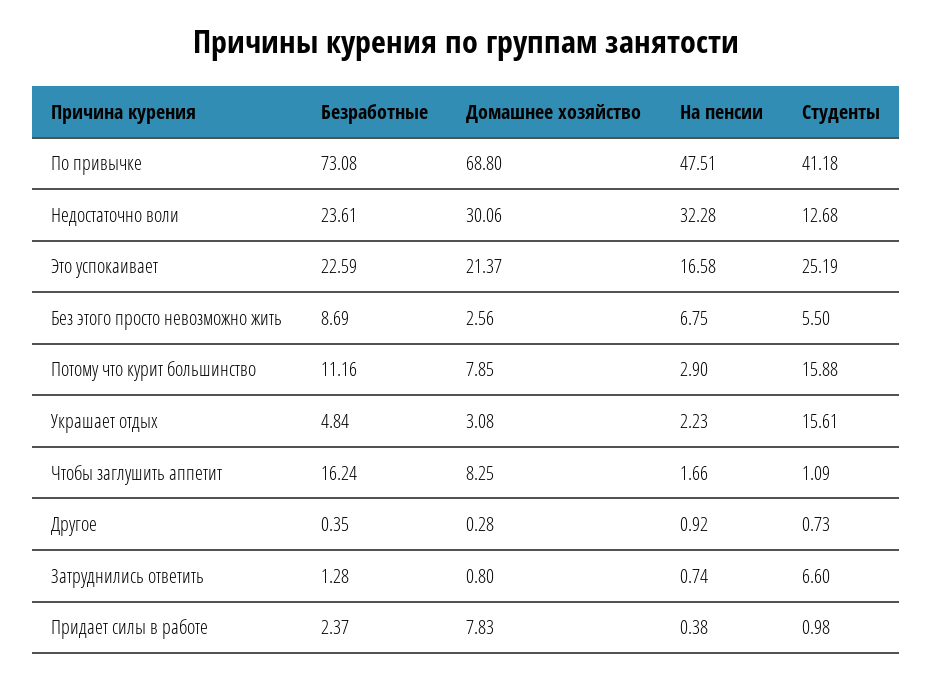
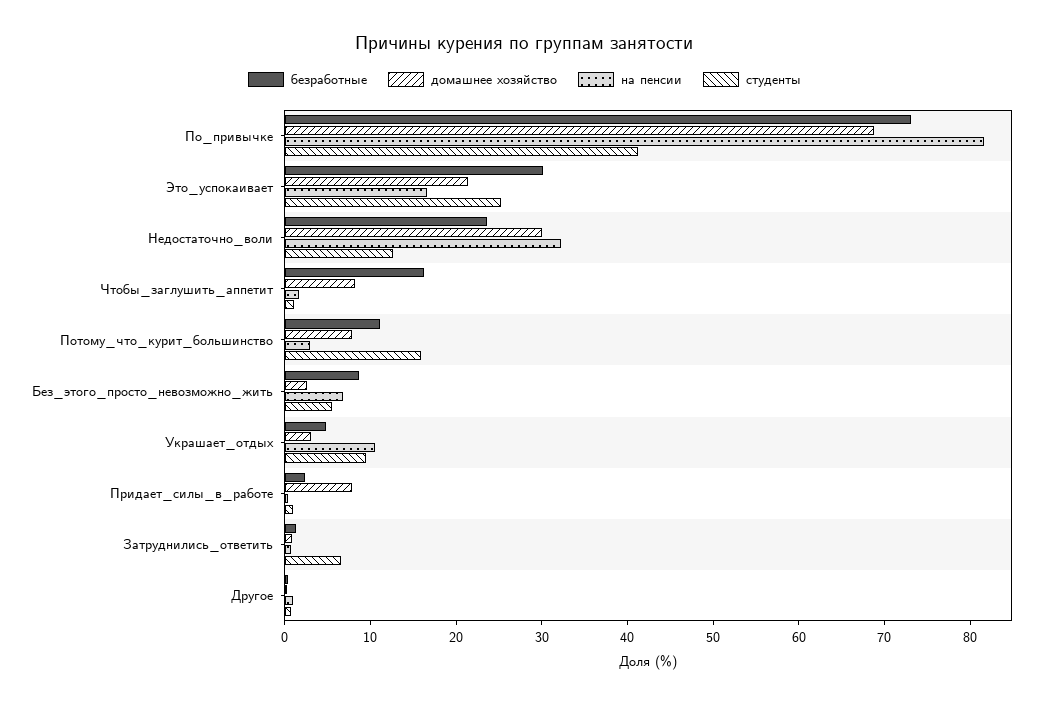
  {
    "Безработные": {
      "По привычке": 73.08,
      "Недостаточно воли": 23.61,
-     "Это успокаивает": 22.59,
+     "Это успокаивает": 30,
      "Без этого просто невозможно жить": 8.69,
      "Потому что курит большинство": 11.16,
      "Украшает отдых": 4.84,
      "Чтобы заглушить аппетит": 16.24,
      "Другое": 0.35,
      "Затруднились ответить": 1.28,
      "Придает силы в работе": 2.37
    },
    "Домашнее хозяйство": {
      "По привычке": 68.8,
      "Недостаточно воли": 30.06,
      "Это успокаивает": 21.37,
      "Без этого просто невозможно жить": 2.56,
      "Потому что курит большинство": 7.85,
      "Украшает отдых": 3.08,
      "Чтобы заглушить аппетит": 8.25,
      "Другое": 0.28,
      "Затруднились ответить": 0.8,
      "Придает силы в работе": 7.83
    },
    "На пенсии": {
-     "По привычке": 47.51,
+     "По привычке": 82,
      "Недостаточно воли": 32.28,
      "Это успокаивает": 16.58,
      "Без этого просто невозможно жить": 6.75,
      "Потому что курит большинство": 2.9,
-     "Украшает отдых": 2.23,
+     "Украшает отдых": 10,
      "Чтобы заглушить аппетит": 1.66,
      "Другое": 0.92,
      "Затруднились ответить": 0.74,
      "Придает силы в работе": 0.38
    },
    "Студенты": {
      "По привычке": 41.18,
      "Недостаточно воли": 12.68,
      "Это успокаивает": 25.19,
      "Без этого просто невозможно жить": 5.5,
      "Потому что курит большинство": 15.88,
-     "Украшает отдых": 15.61,
+     "Украшает отдых": 10,
      "Чтобы заглушить аппетит": 1.09,
      "Другое": 0.73,
      "Затруднились ответить": 6.6,
      "Придает силы в работе": 0.98
    }
  }

